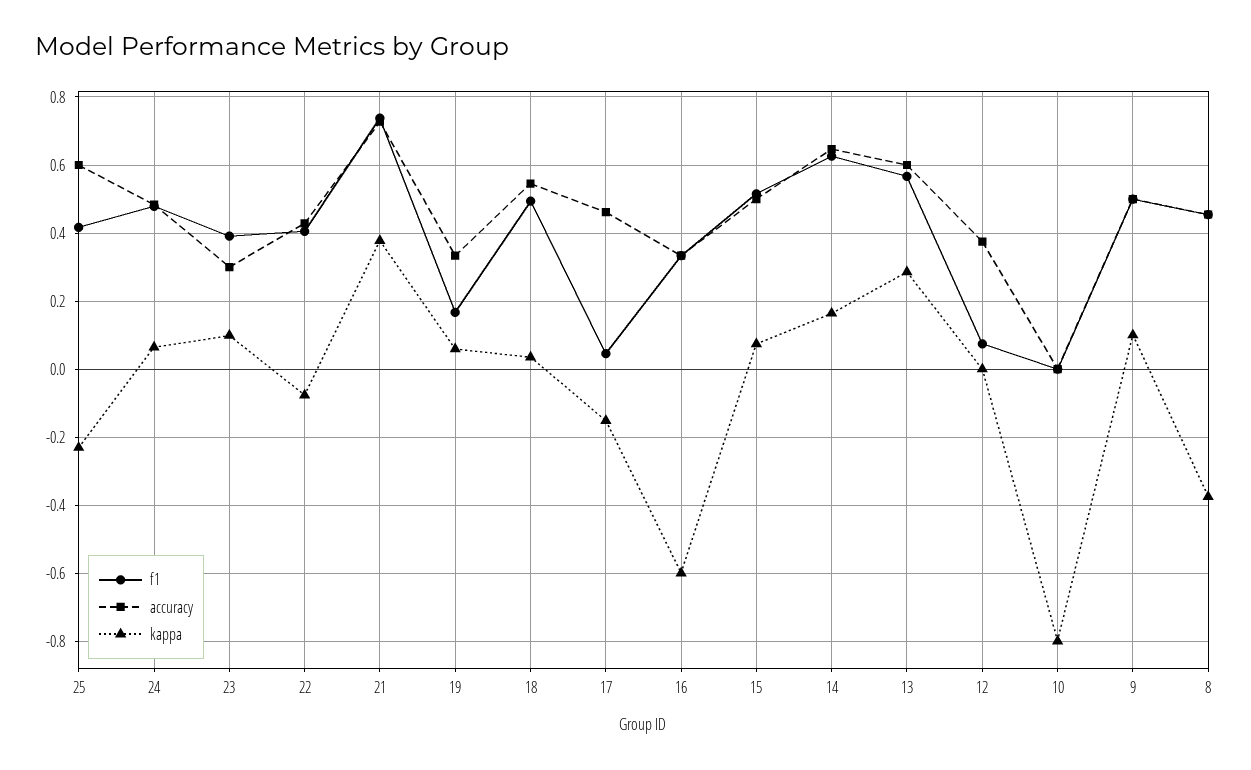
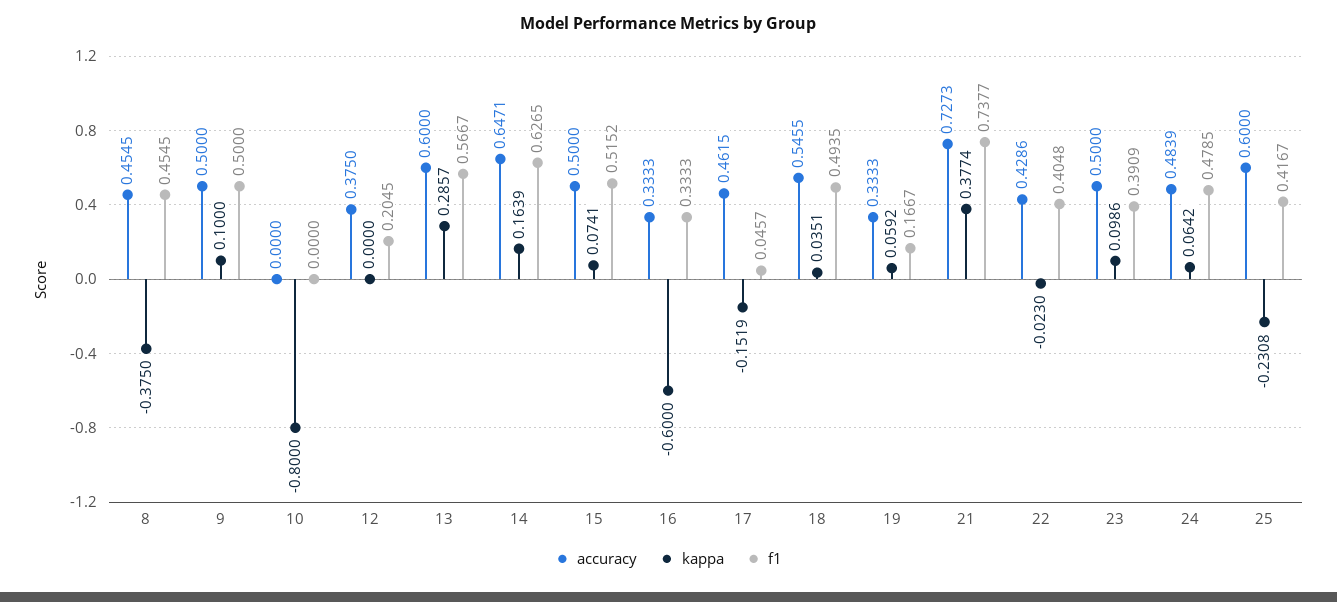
  {
    "f1": {
      "25": 0.4167,
      "24": 0.4785,
      "23": 0.3909,
      "22": 0.4048,
      "21": 0.7377,
      "19": 0.1667,
      "18": 0.4935,
      "17": 0.0457,
      "16": 0.3333,
      "15": 0.5152,
      "14": 0.6265,
      "13": 0.5667,
-     "12": 0.08,
+     "12": 0.2045,
      "10": 0,
      "9": 0.5,
      "8": 0.4545
    },
    "accuracy": {
      "25": 0.6,
      "24": 0.4839,
-     "23": 0.3,
+     "23": 0.5,
      "22": 0.4286,
      "21": 0.7273,
      "19": 0.3333,
      "18": 0.5455,
      "17": 0.4615,
      "16": 0.3333,
      "15": 0.5,
      "14": 0.6471,
      "13": 0.6,
      "12": 0.375,
      "10": 0,
      "9": 0.5,
      "8": 0.4545
    },
    "kappa": {
      "25": -0.2308,
      "24": 0.0642,
      "23": 0.0986,
-     "22": -0.08,
+     "22": -0.023,
      "21": 0.3774,
      "19": 0.0592,
      "18": 0.0351,
      "17": -0.1519,
      "16": -0.6,
      "15": 0.0741,
      "14": 0.1639,
      "13": 0.2857,
      "12": 0,
      "10": -0.8,
      "9": 0.1,
      "8": -0.375
    }
  }

